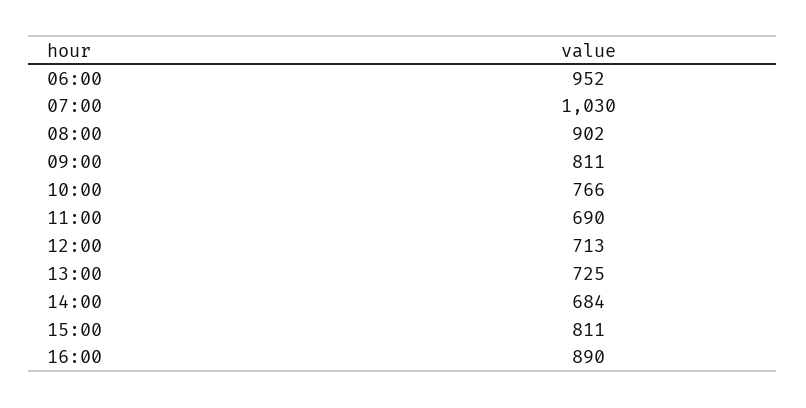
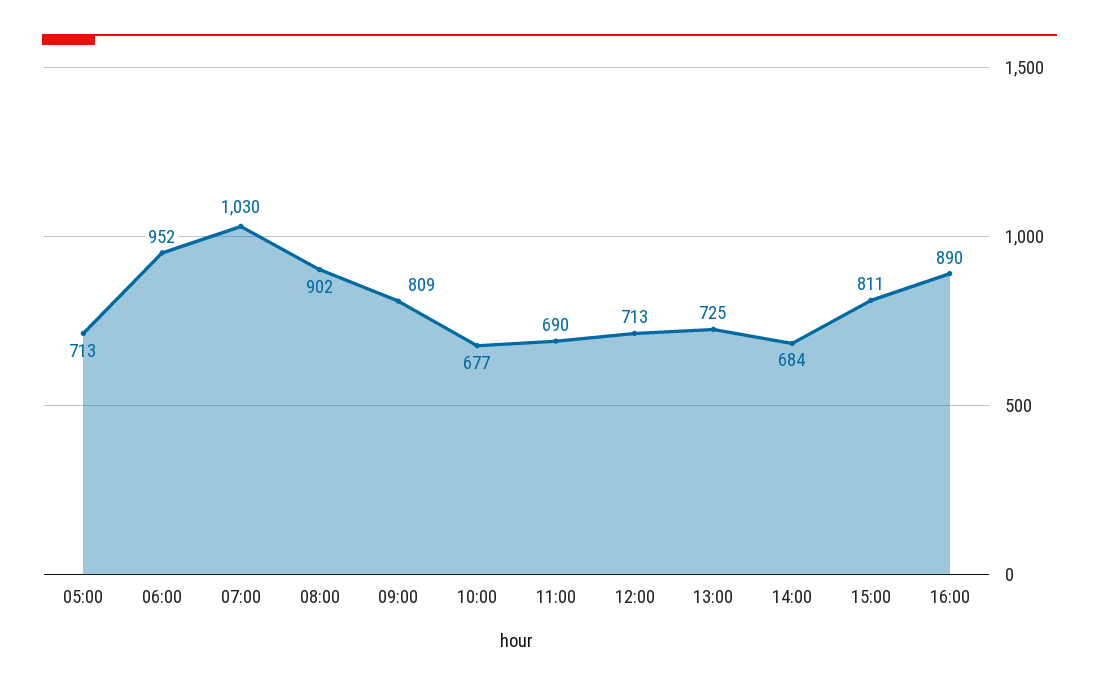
  {
    "06:00": 952,
    "07:00": 1030,
    "08:00": 902,
-   "09:00": 811,
+   "09:00": 809,
-   "10:00": 766,
+   "10:00": 677,
    "11:00": 690,
    "12:00": 713,
    "13:00": 725,
    "14:00": 684,
    "15:00": 811,
-   "16:00": 890
+   "16:00": 890,
+   "05:00": 713
  }

